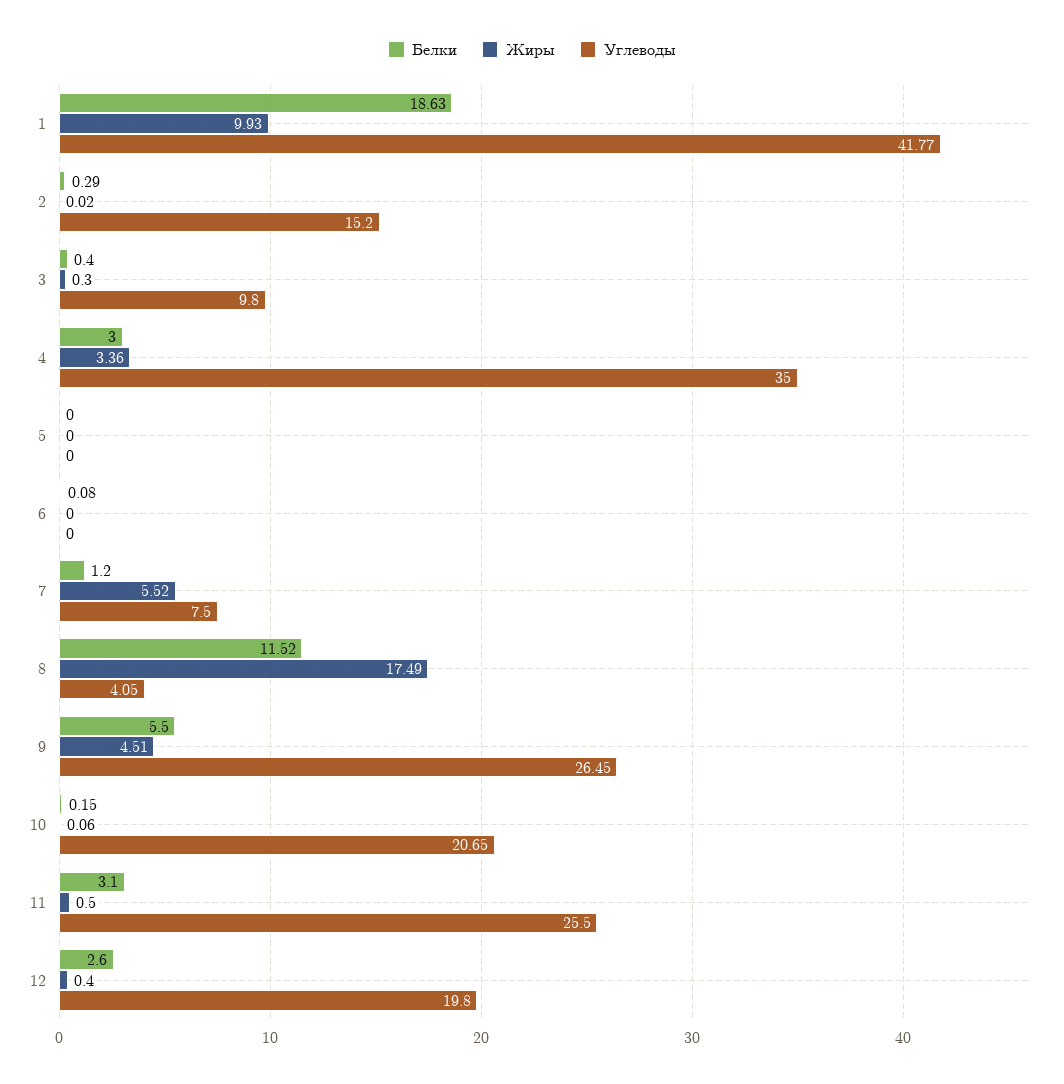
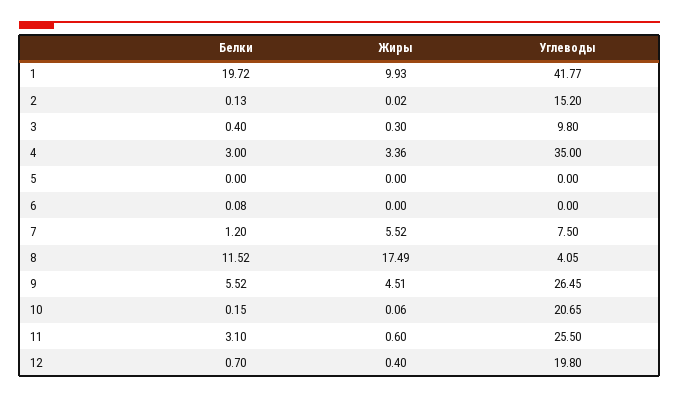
  {
    "Белки": {
-     "1": 18.63,
+     "1": 19.72,
-     "2": 0.29,
+     "2": 0.13,
      "3": 0.4,
      "4": 3,
      "5": 0,
      "6": 0.08,
      "7": 1.2,
      "8": 11.52,
-     "9": 5.5,
+     "9": 5.52,
      "10": 0.15,
      "11": 3.1,
-     "12": 2.6
+     "12": 0.7
    },
    "Жиры": {
      "1": 9.93,
      "2": 0.02,
      "3": 0.3,
      "4": 3.36,
      "5": 0,
      "6": 0,
      "7": 5.52,
      "8": 17.49,
      "9": 4.51,
      "10": 0.06,
-     "11": 0.5,
+     "11": 0.6,
      "12": 0.4
    },
    "Углеводы": {
      "1": 41.77,
      "2": 15.2,
      "3": 9.8,
      "4": 35,
      "5": 0,
      "6": 0,
      "7": 7.5,
      "8": 4.05,
      "9": 26.45,
      "10": 20.65,
      "11": 25.5,
      "12": 19.8
    }
  }

